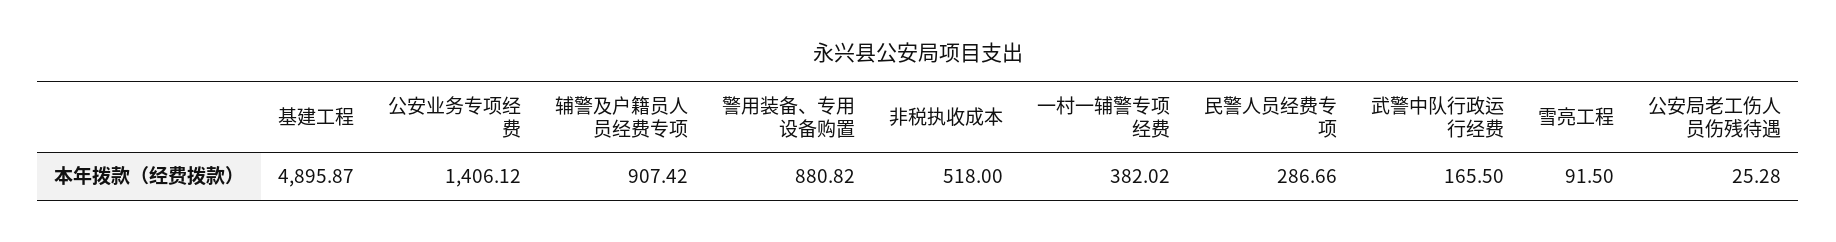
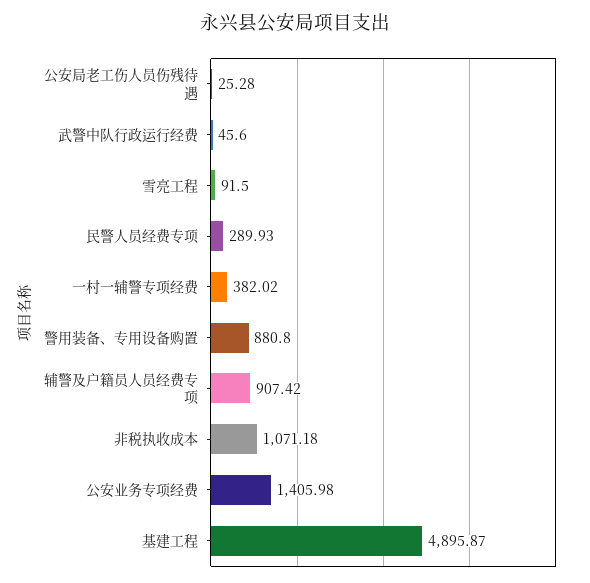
  {
    "基建工程": 4895.87,
-   "公安业务专项经费": 1406.12,
+   "公安业务专项经费": 1405.98,
    "辅警及户籍员人员经费专项": 907.42,
-   "警用装备、专用设备购置": 880.82,
+   "警用装备、专用设备购置": 880.8,
-   "非税执收成本": 518,
+   "非税执收成本": 1071.18,
    "一村一辅警专项经费": 382.02,
-   "民警人员经费专项": 286.66,
+   "民警人员经费专项": 289.93,
-   "武警中队行政运行经费": 165.5,
+   "武警中队行政运行经费": 45.6,
    "雪亮工程": 91.5,
    "公安局老工伤人员伤残待遇": 25.28
  }

